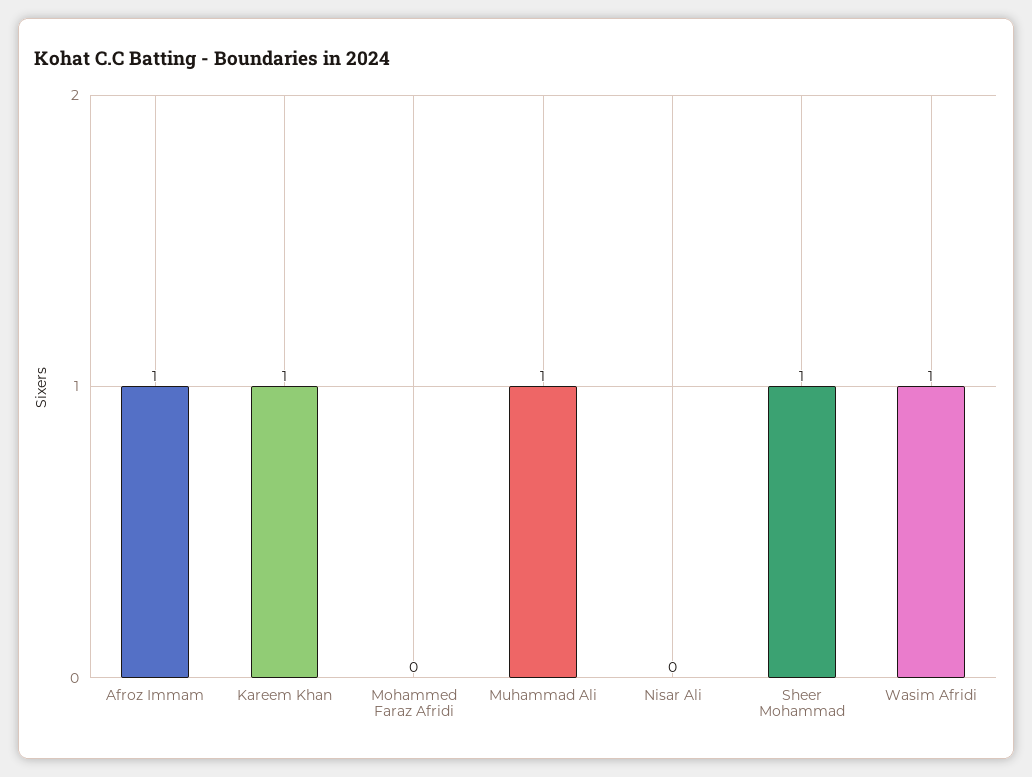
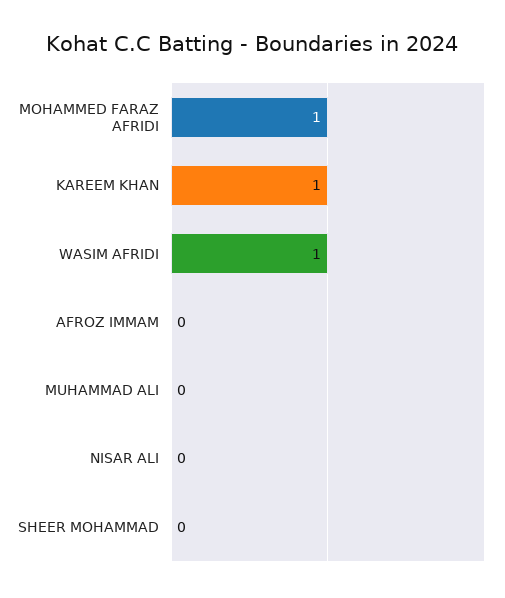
  {
-   "Afroz Immam": 1,
+   "Afroz Immam": 0,
    "Kareem Khan": 1,
-   "Mohammed Faraz Afridi": 0,
+   "Mohammed Faraz Afridi": 1,
-   "Muhammad Ali": 1,
+   "Muhammad Ali": 0,
    "Nisar Ali": 0,
-   "Sheer Mohammad": 1,
+   "Sheer Mohammad": 0,
    "Wasim Afridi": 1
  }

